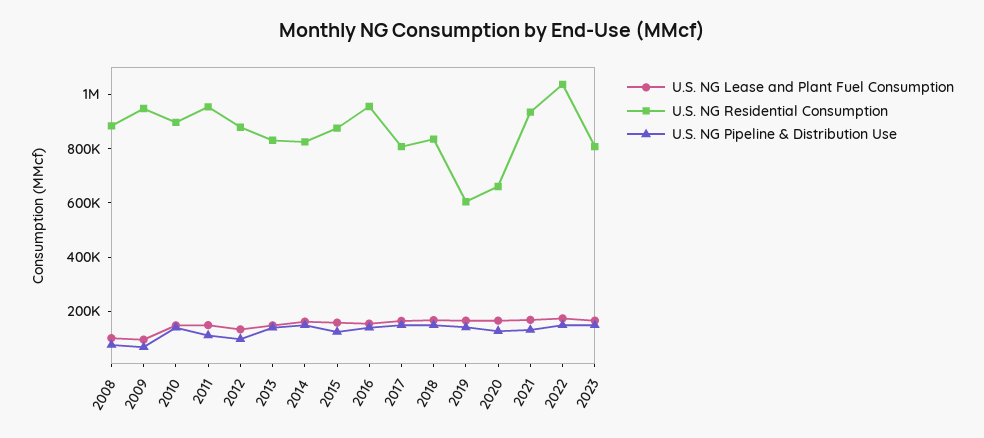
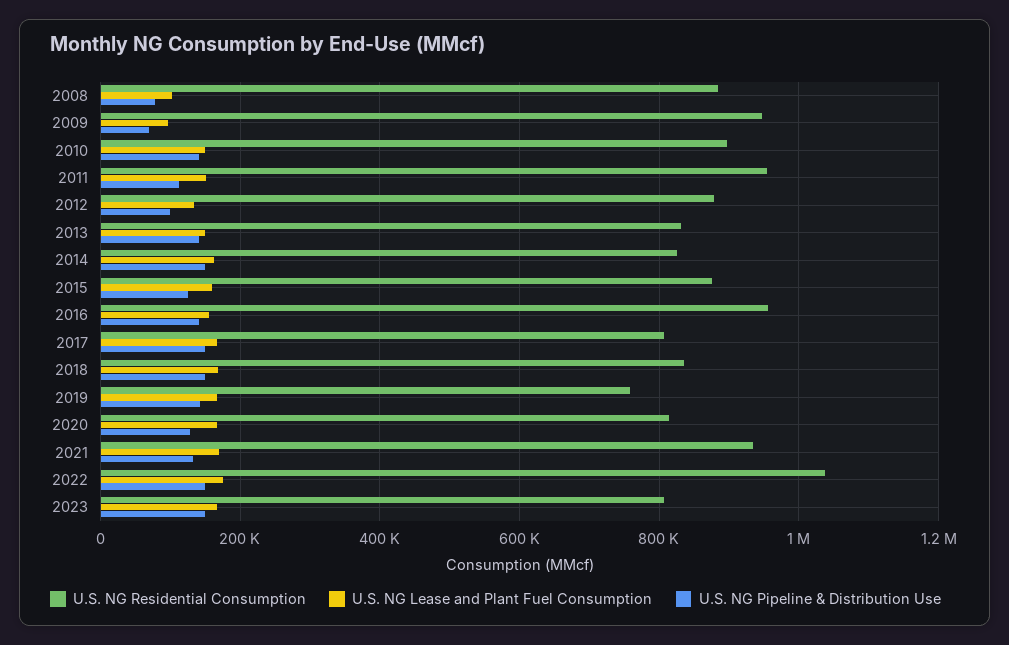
  {
    "U.S. NG Lease and Plant Fuel Consumption": {
      "2008": 100000,
      "2009": 100000,
      "2010": 140000,
      "2011": 160000,
      "2012": 140000,
      "2013": 140000,
      "2014": 160000,
      "2015": 160000,
      "2016": 160000,
      "2017": 160000,
      "2018": 160000,
      "2019": 160000,
      "2020": 160000,
      "2021": 160000,
      "2022": 180000,
      "2023": 160000
    },
    "U.S. NG Residential Consumption": {
      "2008": 880000,
      "2009": 940000,
      "2010": 900000,
      "2011": 960000,
      "2012": 880000,
      "2013": 840000,
      "2014": 820000,
      "2015": 880000,
      "2016": 960000,
      "2017": 800000,
      "2018": 840000,
-     "2019": 600000,
+     "2019": 760000,
-     "2020": 650000,
+     "2020": 820000,
      "2021": 940000,
      "2022": 1040000,
      "2023": 800000
    },
    "U.S. NG Pipeline & Distribution Use": {
      "2008": 80000,
      "2009": 60000,
      "2010": 140000,
      "2011": 120000,
      "2012": 100000,
      "2013": 140000,
      "2014": 140000,
      "2015": 120000,
      "2016": 140000,
      "2017": 140000,
      "2018": 140000,
      "2019": 140000,
      "2020": 120000,
      "2021": 140000,
      "2022": 140000,
      "2023": 140000
    }
  }

